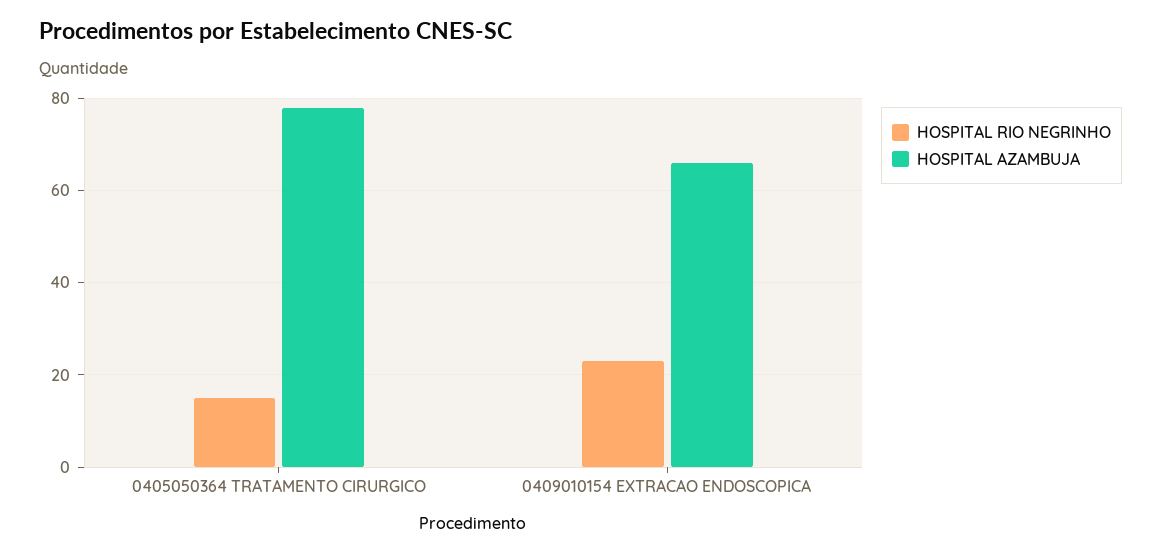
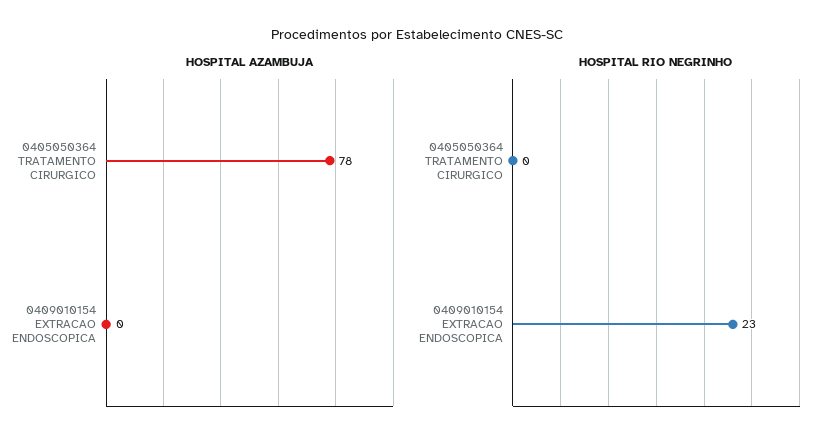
  {
    "HOSPITAL RIO NEGRINHO": {
-     "0405050364 TRATAMENTO CIRURGICO": 15,
+     "0405050364 TRATAMENTO CIRURGICO": 0,
      "0409010154 EXTRACAO ENDOSCOPICA": 23
    },
    "HOSPITAL AZAMBUJA": {
      "0405050364 TRATAMENTO CIRURGICO": 78,
-     "0409010154 EXTRACAO ENDOSCOPICA": 65
+     "0409010154 EXTRACAO ENDOSCOPICA": 0
    }
  }

